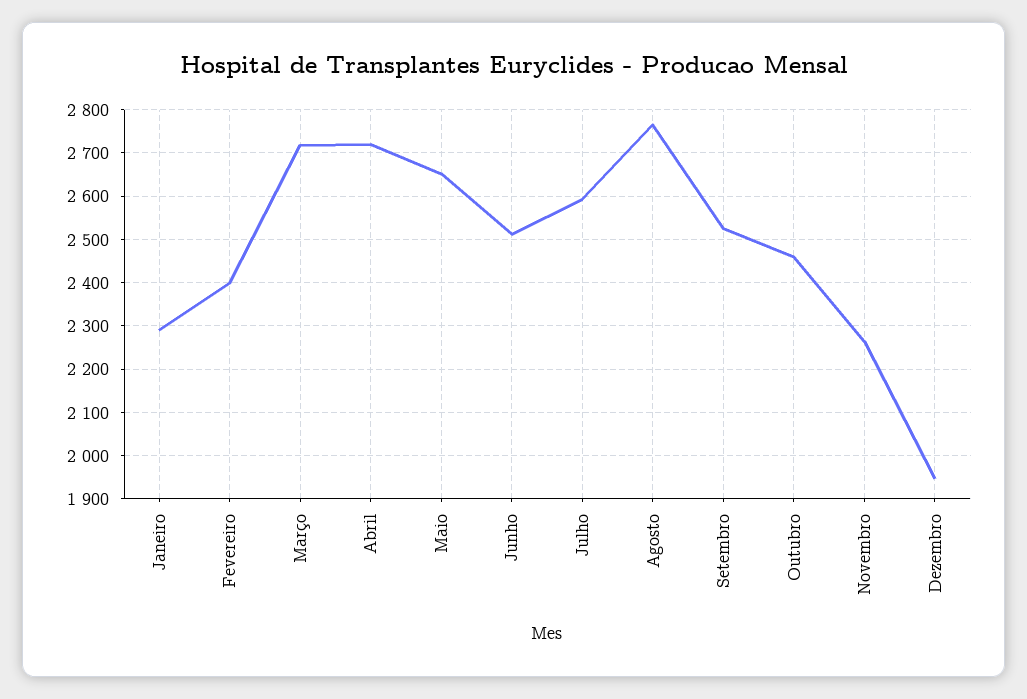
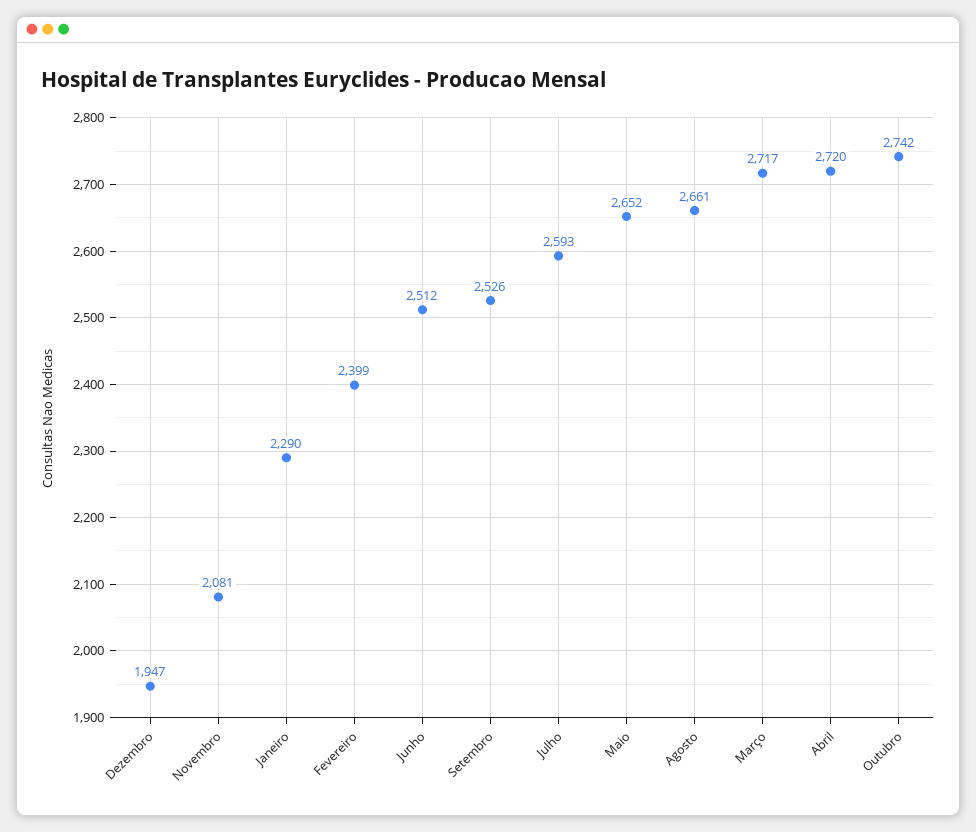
  {
    "Janeiro": 2290,
    "Fevereiro": 2399,
    "Março": 2717,
    "Abril": 2720,
    "Maio": 2652,
    "Junho": 2512,
    "Julho": 2593,
-   "Agosto": 2760,
+   "Agosto": 2661,
    "Setembro": 2526,
-   "Outubro": 2460,
+   "Outubro": 2742,
-   "Novembro": 2260,
+   "Novembro": 2081,
    "Dezembro": 1947
  }

